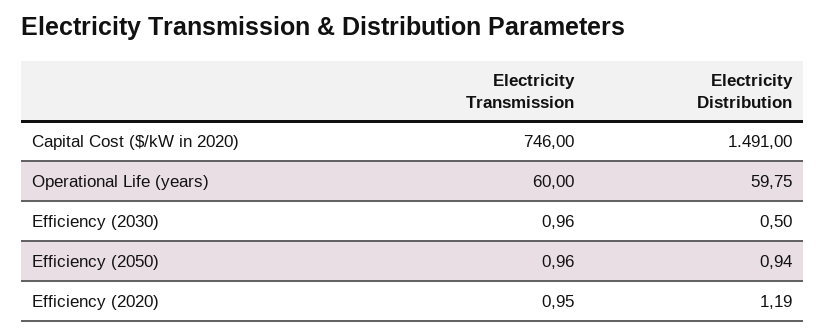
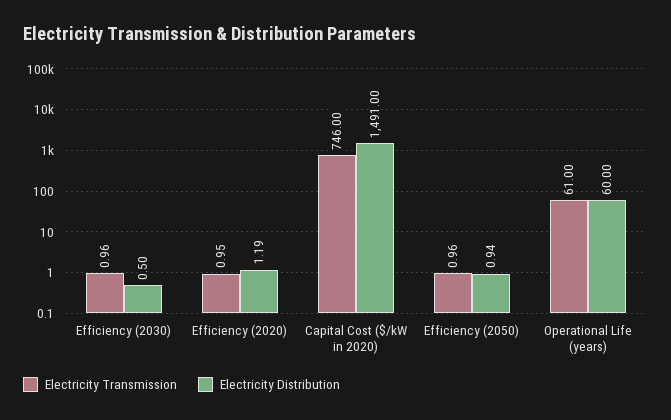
  {
    "Electricity Transmission": {
      "Capital Cost ($/kW in 2020)": 746,
-     "Operational Life (years)": 60,
+     "Operational Life (years)": 61,
      "Efficiency (2030)": 0.96,
      "Efficiency (2050)": 0.96,
      "Efficiency (2020)": 0.95
    },
    "Electricity Distribution": {
      "Capital Cost ($/kW in 2020)": 1491,
-     "Operational Life (years)": 59.75,
+     "Operational Life (years)": 60,
      "Efficiency (2030)": 0.5,
      "Efficiency (2050)": 0.94,
      "Efficiency (2020)": 1.19
    }
  }

